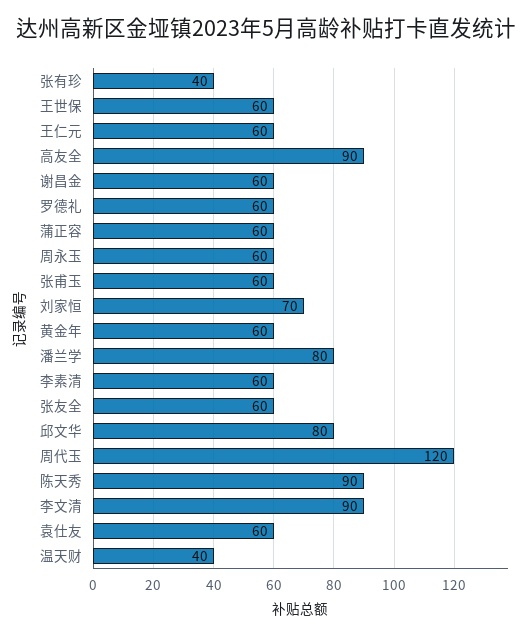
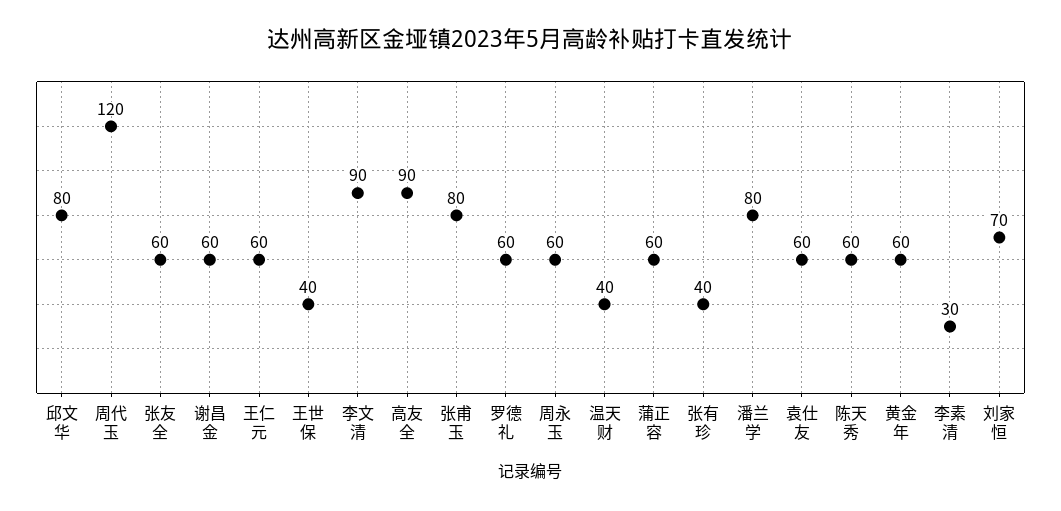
  {
    "张有珍": 40,
-   "王世保": 60,
+   "王世保": 40,
    "王仁元": 60,
    "高友全": 90,
    "谢昌金": 60,
    "罗德礼": 60,
    "蒲正容": 60,
    "周永玉": 60,
-   "张甫玉": 60,
+   "张甫玉": 80,
    "刘家恒": 70,
    "黄金年": 60,
    "潘兰学": 80,
-   "李素清": 60,
+   "李素清": 30,
    "张友全": 60,
    "邱文华": 80,
    "周代玉": 120,
-   "陈天秀": 90,
+   "陈天秀": 60,
    "李文清": 90,
    "袁仕友": 60,
    "温天财": 40
  }

